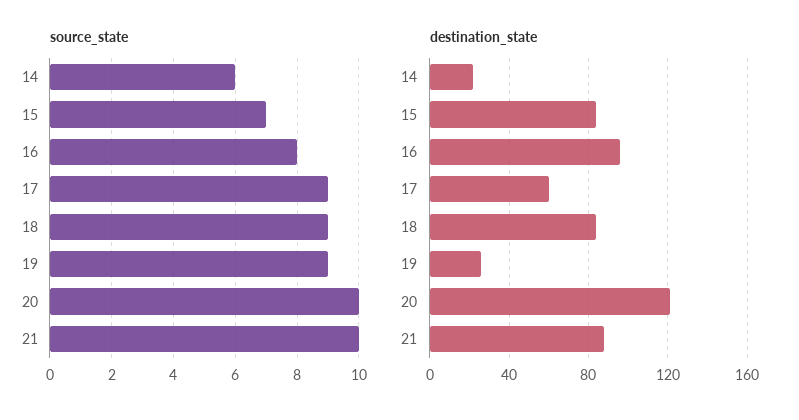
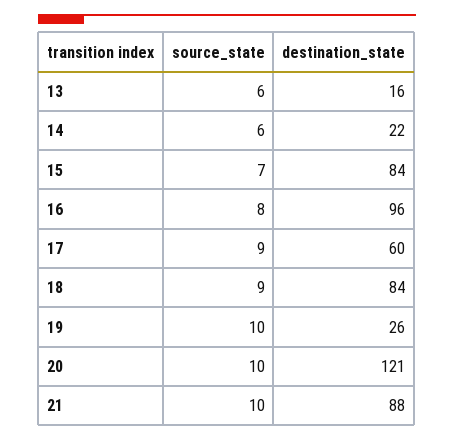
  {
    "source_state": {
      "14": 6,
      "15": 7,
      "16": 8,
      "17": 9,
      "18": 9,
-     "19": 9,
+     "19": 10,
      "20": 10,
-     "21": 10
+     "21": 10,
+     "13": 6
    },
    "destination_state": {
      "14": 22,
      "15": 84,
      "16": 96,
      "17": 60,
      "18": 84,
      "19": 26,
      "20": 121,
-     "21": 88
+     "21": 88,
+     "13": 16
    }
  }

